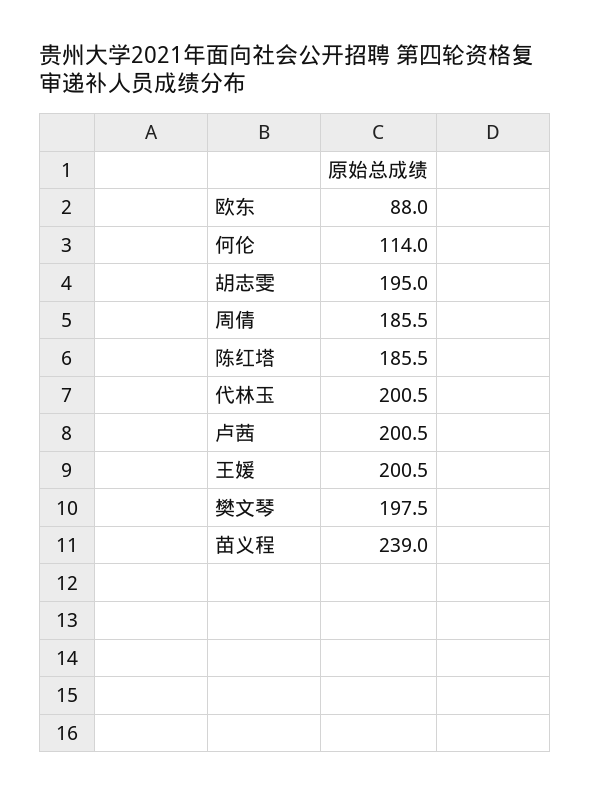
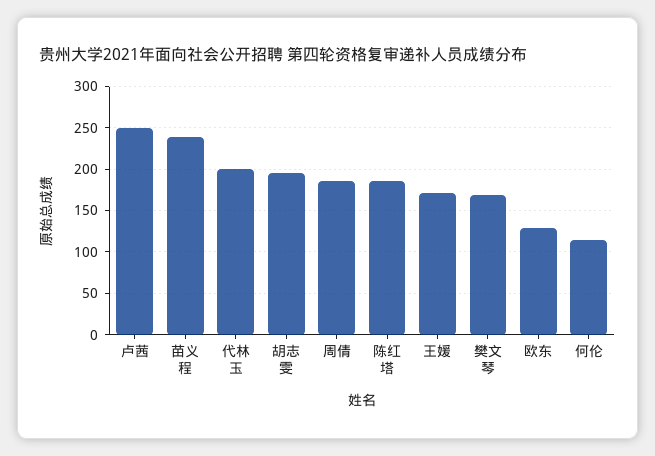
  {
-   "欧东": 88,
+   "欧东": 130,
    "何伦": 114,
    "胡志雯": 195,
    "周倩": 185.5,
    "陈红塔": 185.5,
    "代林玉": 200.5,
-   "卢茜": 200.5,
+   "卢茜": 250,
-   "王媛": 200.5,
+   "王媛": 170,
-   "樊文琴": 197.5,
+   "樊文琴": 170,
    "苗义程": 239
  }

